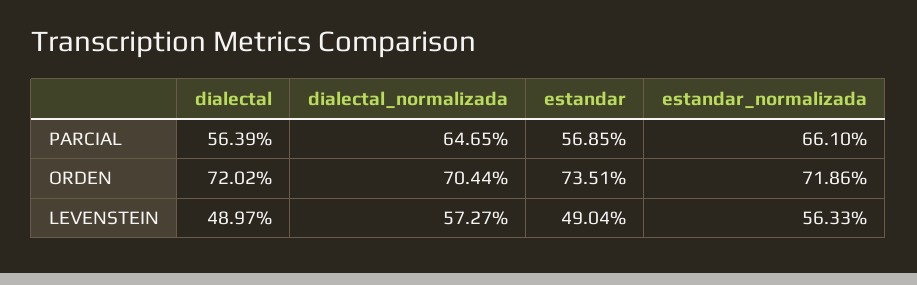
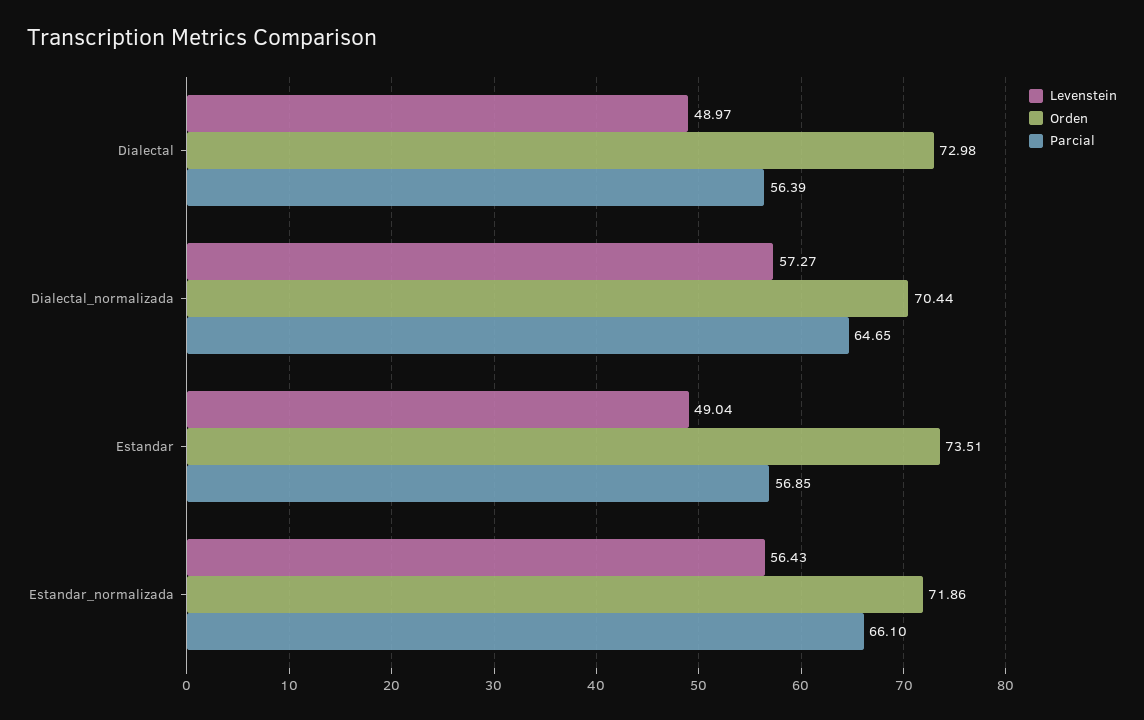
  {
    "PARCIAL": {
      "dialectal": 56.39,
      "dialectal_normalizada": 64.65,
      "estandar": 56.85,
      "estandar_normalizada": 66.1
    },
    "ORDEN": {
-     "dialectal": 72.02,
+     "dialectal": 72.98,
      "dialectal_normalizada": 70.44,
      "estandar": 73.51,
      "estandar_normalizada": 71.86
    },
    "LEVENSTEIN": {
      "dialectal": 48.97,
      "dialectal_normalizada": 57.27,
      "estandar": 49.04,
-     "estandar_normalizada": 56.33
+     "estandar_normalizada": 56.43
    }
  }

